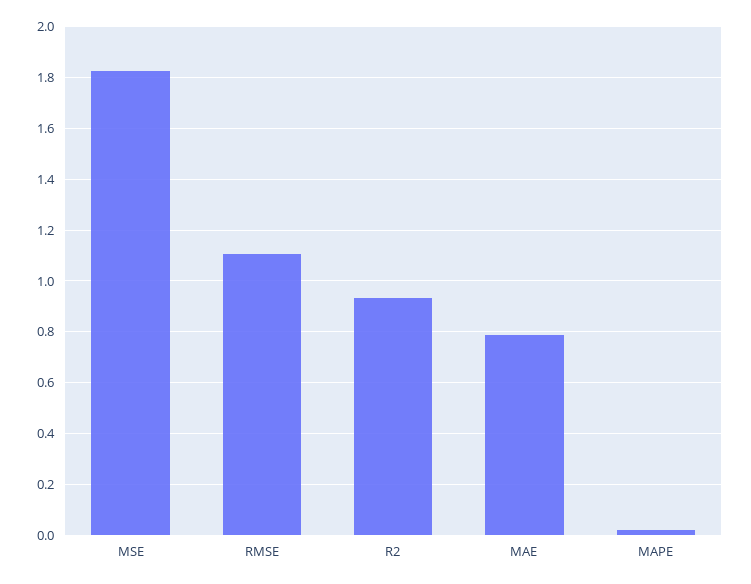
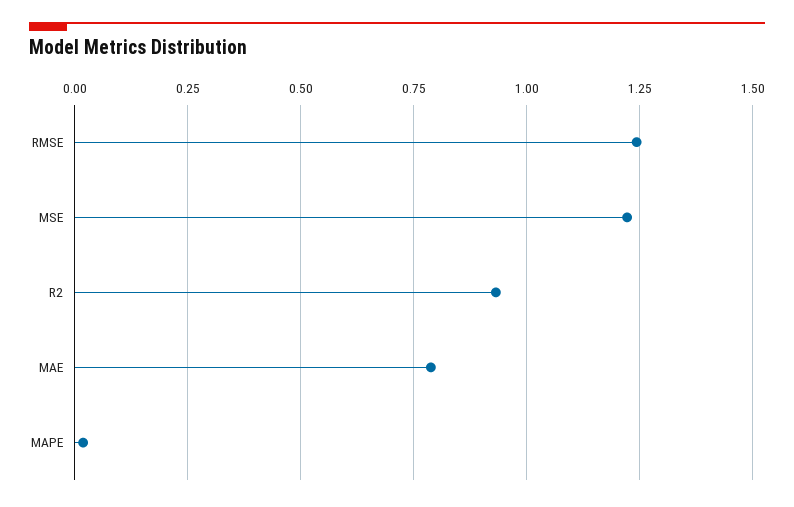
  {
-   "MSE": 1.825,
+   "MSE": 1.225,
-   "RMSE": 1.1,
+   "RMSE": 1.25,
    "R2": 0.925,
    "MAE": 0.8,
    "MAPE": 0.025
  }

